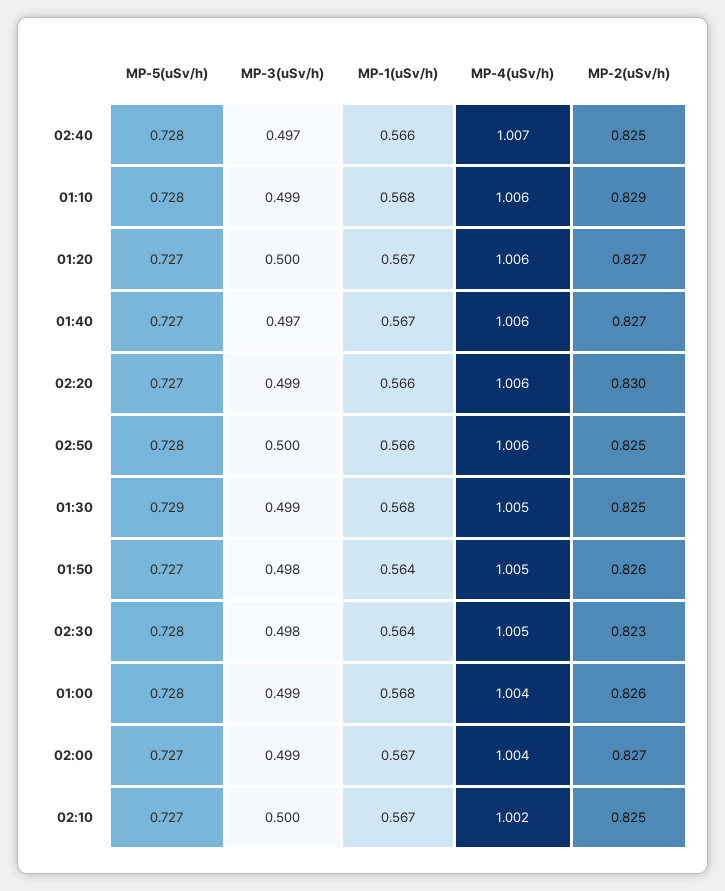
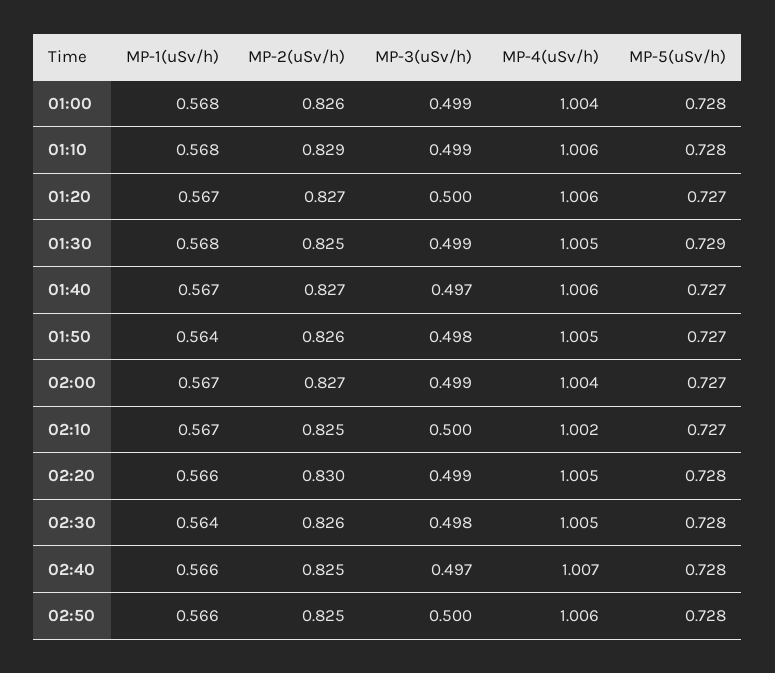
  {
    "MP-5(uSv/h)": {
      "02:40": 0.728,
      "01:10": 0.728,
      "01:20": 0.727,
      "01:40": 0.727,
-     "02:20": 0.727,
+     "02:20": 0.728,
      "02:50": 0.728,
      "01:30": 0.729,
      "01:50": 0.727,
      "02:30": 0.728,
      "01:00": 0.728,
      "02:00": 0.727,
      "02:10": 0.727
    },
    "MP-3(uSv/h)": {
      "02:40": 0.497,
      "01:10": 0.499,
      "01:20": 0.5,
      "01:40": 0.497,
      "02:20": 0.499,
      "02:50": 0.5,
      "01:30": 0.499,
      "01:50": 0.498,
      "02:30": 0.498,
      "01:00": 0.499,
      "02:00": 0.499,
      "02:10": 0.5
    },
    "MP-1(uSv/h)": {
      "02:40": 0.566,
      "01:10": 0.568,
      "01:20": 0.567,
      "01:40": 0.567,
      "02:20": 0.566,
      "02:50": 0.566,
      "01:30": 0.568,
      "01:50": 0.564,
      "02:30": 0.564,
      "01:00": 0.568,
      "02:00": 0.567,
      "02:10": 0.567
    },
    "MP-4(uSv/h)": {
      "02:40": 1.007,
      "01:10": 1.006,
      "01:20": 1.006,
      "01:40": 1.006,
-     "02:20": 1.006,
+     "02:20": 1.005,
      "02:50": 1.006,
      "01:30": 1.005,
      "01:50": 1.005,
      "02:30": 1.005,
      "01:00": 1.004,
      "02:00": 1.004,
      "02:10": 1.002
    },
    "MP-2(uSv/h)": {
      "02:40": 0.825,
      "01:10": 0.829,
      "01:20": 0.827,
      "01:40": 0.827,
      "02:20": 0.83,
      "02:50": 0.825,
      "01:30": 0.825,
      "01:50": 0.826,
-     "02:30": 0.823,
+     "02:30": 0.826,
      "01:00": 0.826,
      "02:00": 0.827,
      "02:10": 0.825
    }
  }

